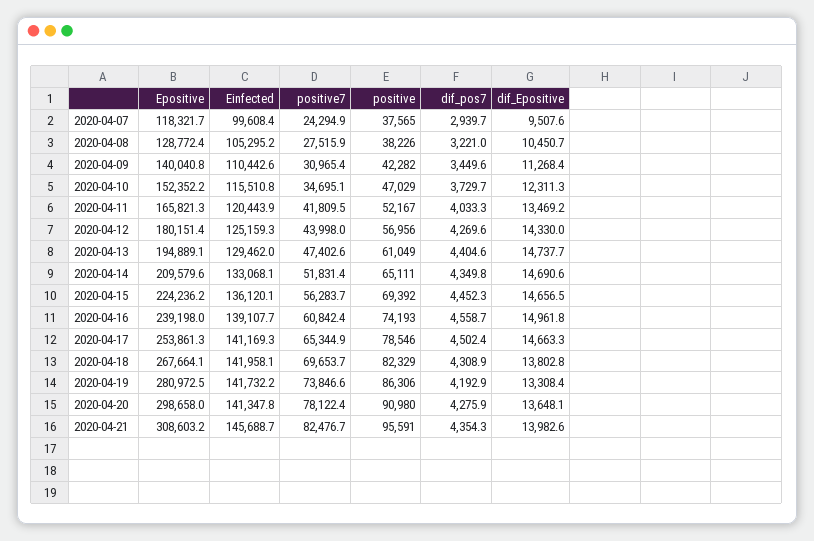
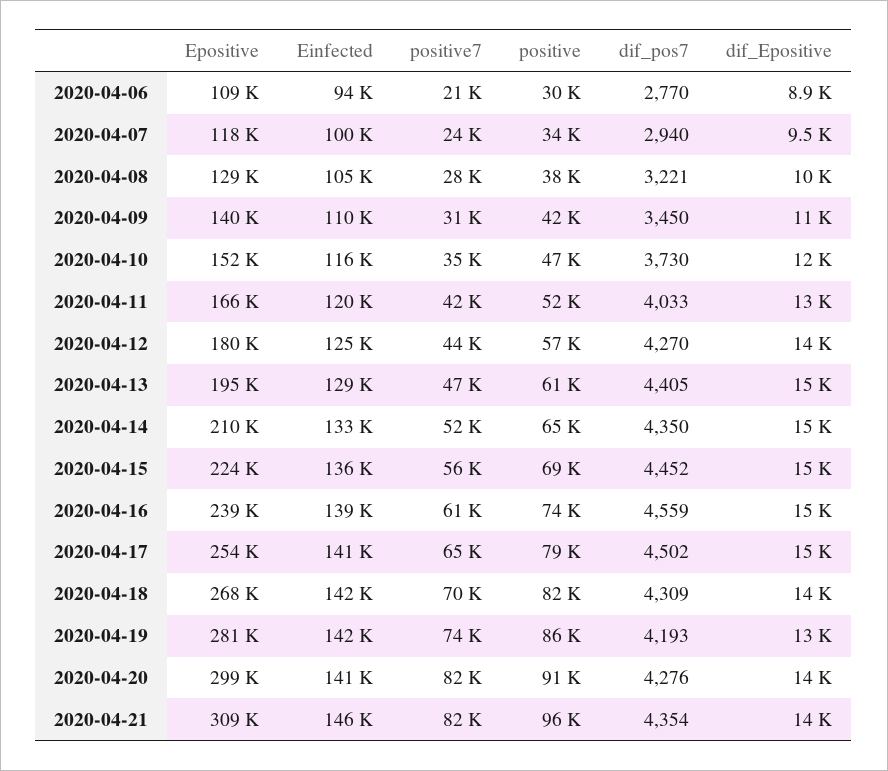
  {
    "Epositive": {
      "2020-04-07": 118321.7,
      "2020-04-08": 128772.4,
      "2020-04-09": 140040.8,
      "2020-04-10": 152352.2,
      "2020-04-11": 165821.3,
      "2020-04-12": 180151.4,
      "2020-04-13": 194889.1,
      "2020-04-14": 209579.6,
      "2020-04-15": 224236.2,
      "2020-04-16": 239198,
      "2020-04-17": 253861.3,
      "2020-04-18": 267664.1,
      "2020-04-19": 280972.5,
      "2020-04-20": 298658,
-     "2020-04-21": 308603.2
+     "2020-04-21": 308603.2,
+     "2020-04-06": 109000
    },
    "Einfected": {
      "2020-04-07": 99608.4,
      "2020-04-08": 105295.2,
      "2020-04-09": 110442.6,
      "2020-04-10": 115510.8,
      "2020-04-11": 120443.9,
      "2020-04-12": 125159.3,
      "2020-04-13": 129462,
      "2020-04-14": 133068.1,
      "2020-04-15": 136120.1,
      "2020-04-16": 139107.7,
      "2020-04-17": 141169.3,
      "2020-04-18": 141958.1,
      "2020-04-19": 141732.2,
      "2020-04-20": 141347.8,
-     "2020-04-21": 145688.7
+     "2020-04-21": 145688.7,
+     "2020-04-06": 94000
    },
    "positive7": {
      "2020-04-07": 24294.9,
      "2020-04-08": 27515.9,
      "2020-04-09": 30965.4,
      "2020-04-10": 34695.1,
      "2020-04-11": 41809.5,
      "2020-04-12": 43998,
      "2020-04-13": 47402.6,
      "2020-04-14": 51831.4,
      "2020-04-15": 56283.7,
      "2020-04-16": 60842.4,
      "2020-04-17": 65344.9,
      "2020-04-18": 69653.7,
      "2020-04-19": 73846.6,
-     "2020-04-20": 78122.4,
+     "2020-04-20": 82000,
-     "2020-04-21": 82476.7
+     "2020-04-21": 82476.7,
+     "2020-04-06": 21000
    },
    "positive": {
-     "2020-04-07": 37565,
+     "2020-04-07": 34000,
      "2020-04-08": 38226,
      "2020-04-09": 42282,
      "2020-04-10": 47029,
      "2020-04-11": 52167,
      "2020-04-12": 56956,
      "2020-04-13": 61049,
      "2020-04-14": 65111,
      "2020-04-15": 69392,
      "2020-04-16": 74193,
      "2020-04-17": 78546,
      "2020-04-18": 82329,
      "2020-04-19": 86306,
      "2020-04-20": 90980,
-     "2020-04-21": 95591
+     "2020-04-21": 95591,
+     "2020-04-06": 30000
    },
    "dif_pos7": {
      "2020-04-07": 2939.7,
      "2020-04-08": 3221,
      "2020-04-09": 3449.6,
      "2020-04-10": 3729.7,
      "2020-04-11": 4033.3,
      "2020-04-12": 4269.6,
      "2020-04-13": 4404.6,
      "2020-04-14": 4349.8,
      "2020-04-15": 4452.3,
      "2020-04-16": 4558.7,
      "2020-04-17": 4502.4,
      "2020-04-18": 4308.9,
      "2020-04-19": 4192.9,
      "2020-04-20": 4275.9,
-     "2020-04-21": 4354.3
+     "2020-04-21": 4354.3,
+     "2020-04-06": 2770
    },
    "dif_Epositive": {
      "2020-04-07": 9507.6,
      "2020-04-08": 10450.7,
      "2020-04-09": 11268.4,
      "2020-04-10": 12311.3,
      "2020-04-11": 13469.2,
      "2020-04-12": 14330,
      "2020-04-13": 14737.7,
      "2020-04-14": 14690.6,
      "2020-04-15": 14656.5,
      "2020-04-16": 14961.8,
      "2020-04-17": 14663.3,
      "2020-04-18": 13802.8,
      "2020-04-19": 13308.4,
      "2020-04-20": 13648.1,
-     "2020-04-21": 13982.6
+     "2020-04-21": 13982.6,
+     "2020-04-06": 8900
    }
  }

